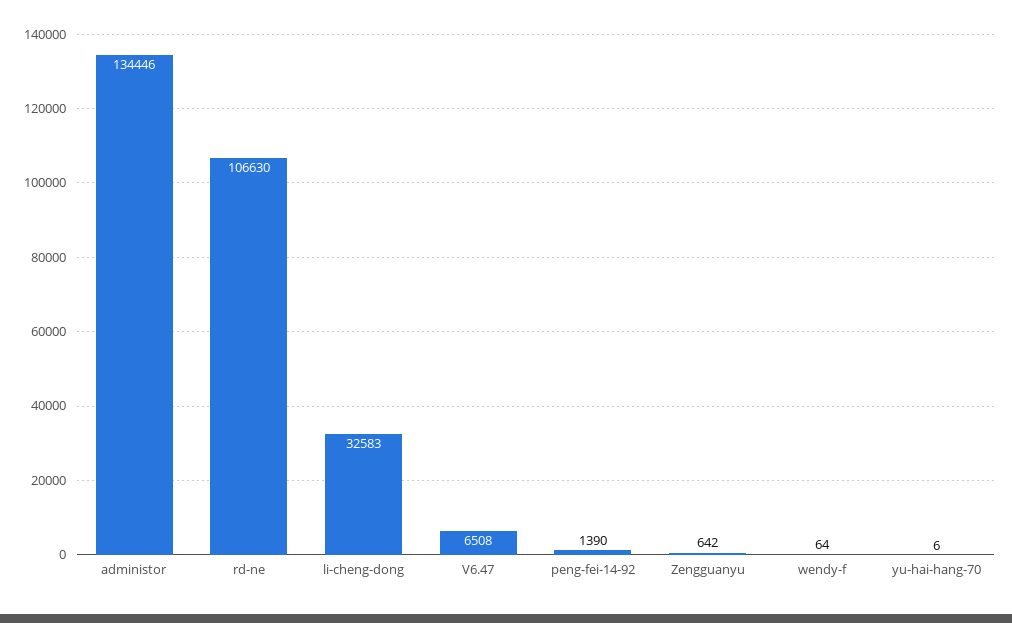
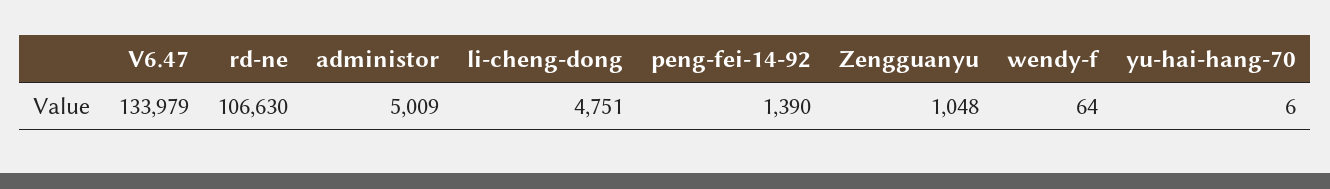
  {
-   "administor": 134446,
+   "administor": 5009,
    "rd-ne": 106630,
-   "li-cheng-dong": 32583,
+   "li-cheng-dong": 4751,
-   "V6.47": 6508,
+   "V6.47": 133979,
    "peng-fei-14-92": 1390,
-   "Zengguanyu": 642,
+   "Zengguanyu": 1048,
    "wendy-f": 64,
    "yu-hai-hang-70": 6
  }

